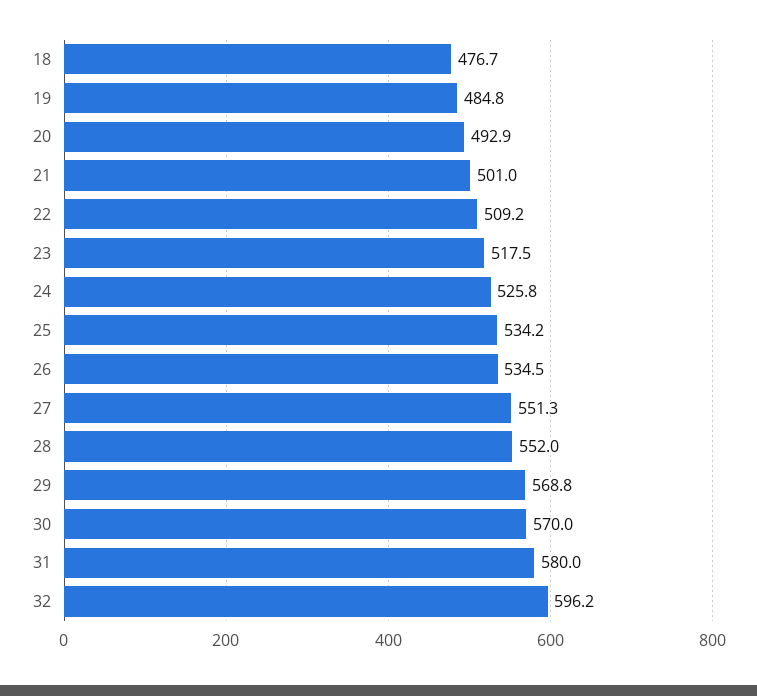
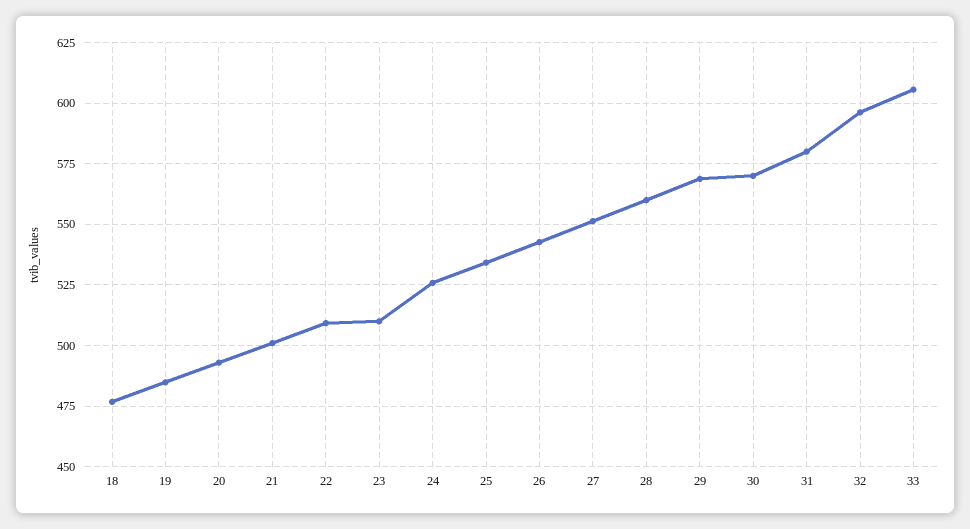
  {
    "18": 476.7,
    "19": 484.8,
    "20": 492.9,
    "21": 501,
    "22": 509.2,
-   "23": 517.5,
+   "23": 510,
    "24": 525.8,
    "25": 534.2,
-   "26": 534.5,
+   "26": 542.5,
    "27": 551.3,
-   "28": 552,
+   "28": 560,
    "29": 568.8,
    "30": 570,
    "31": 580,
-   "32": 596.2
+   "32": 596.2,
+   "33": 605
  }

